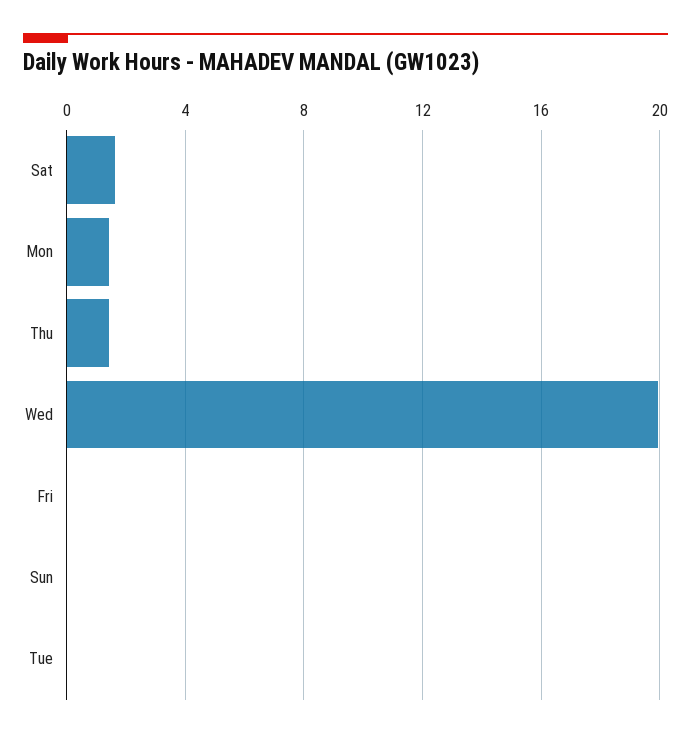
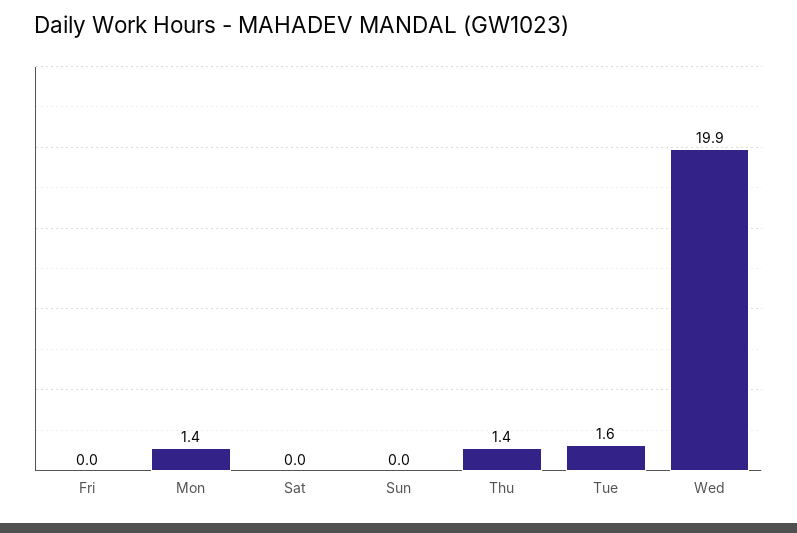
  {
-   "Sat": 1.5,
+   "Sat": 0,
    "Mon": 1.4,
    "Thu": 1.4,
    "Wed": 19.9,
    "Fri": 0,
    "Sun": 0,
-   "Tue": 0
+   "Tue": 1.6
  }

